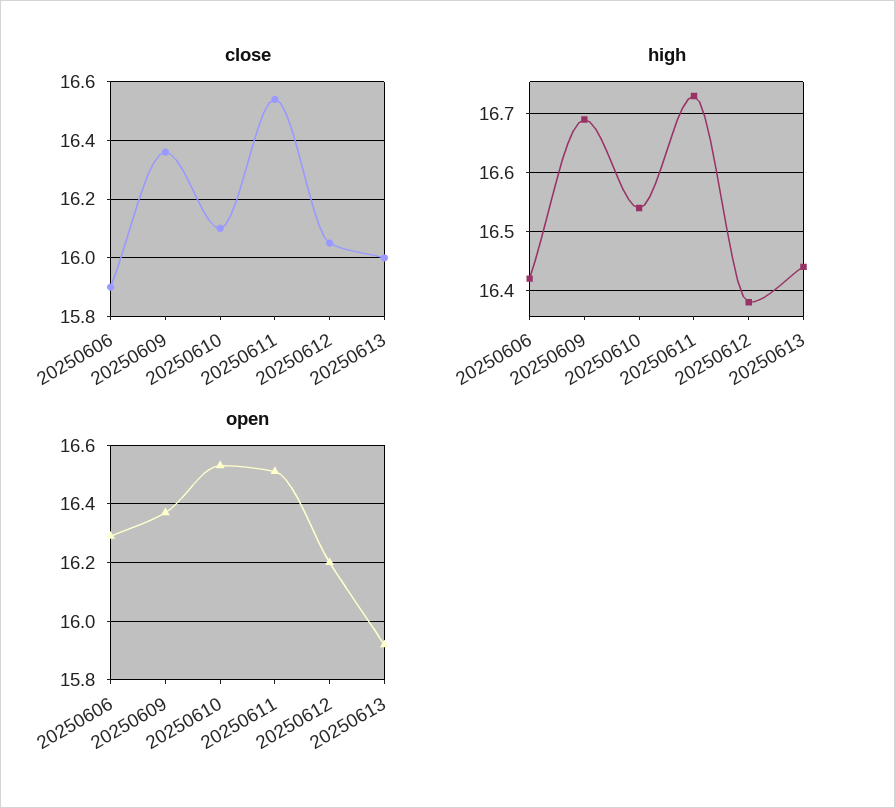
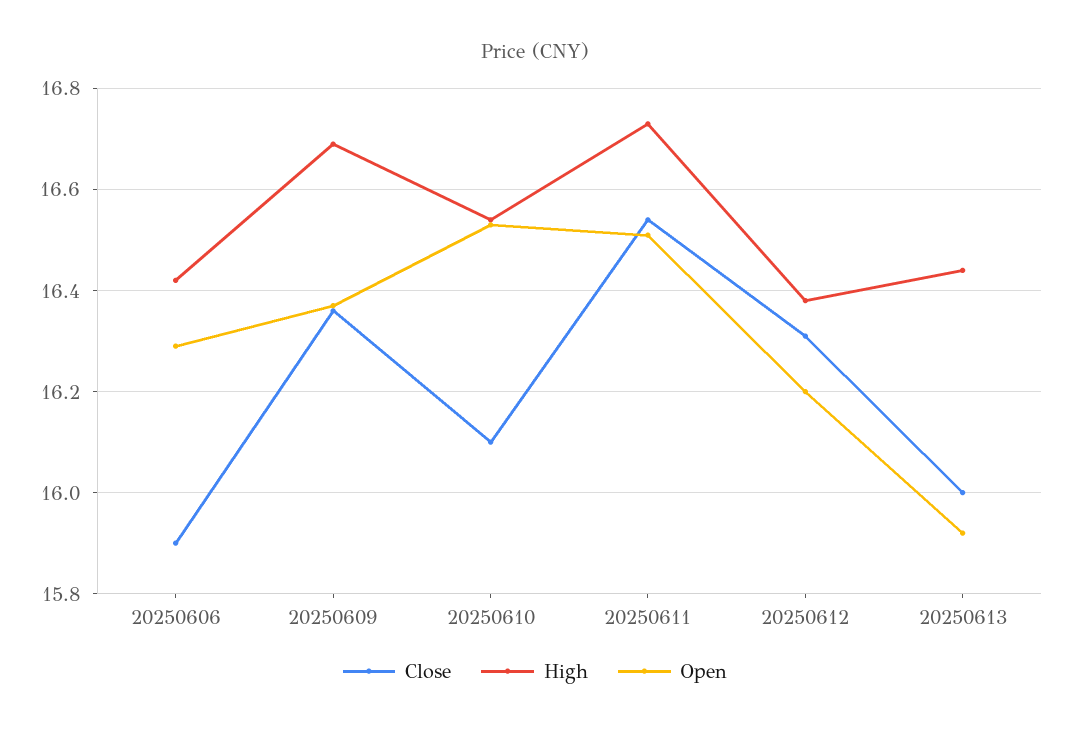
  {
    "close": {
      "20250606": 15.9,
      "20250609": 16.35,
      "20250610": 16.1,
      "20250611": 16.55,
-     "20250612": 16.05,
+     "20250612": 16.3,
      "20250613": 16
    },
    "high": {
      "20250606": 16.4,
      "20250609": 16.7,
      "20250610": 16.55,
      "20250611": 16.75,
      "20250612": 16.4,
      "20250613": 16.45
    },
    "open": {
      "20250606": 16.3,
      "20250609": 16.35,
      "20250610": 16.55,
      "20250611": 16.5,
      "20250612": 16.2,
      "20250613": 15.9
    }
  }

